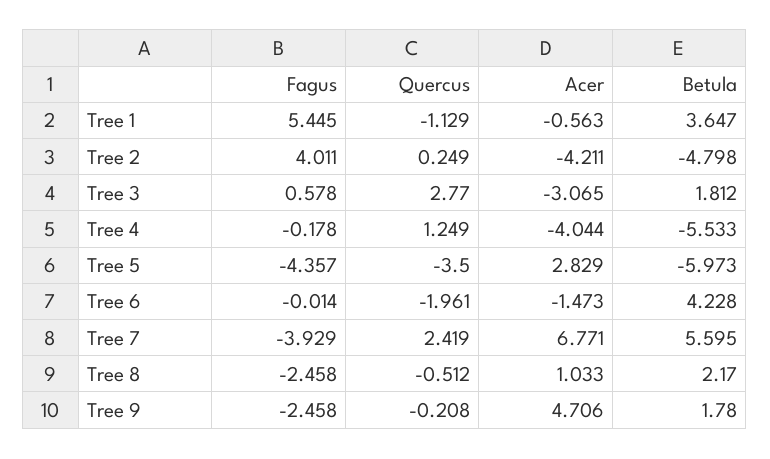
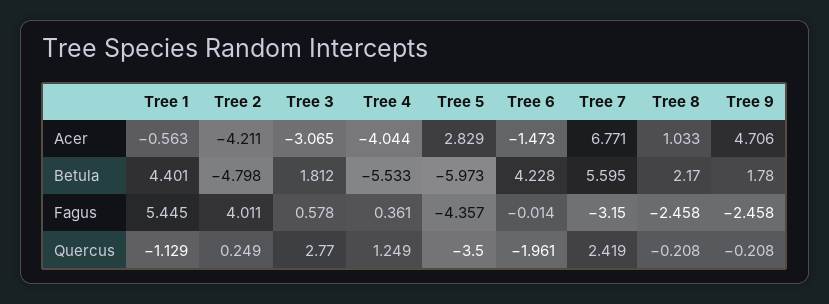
  {
    "Fagus": {
      "Tree 1": 5.445,
      "Tree 2": 4.011,
      "Tree 3": 0.578,
-     "Tree 4": -0.178,
+     "Tree 4": 0.361,
      "Tree 5": -4.357,
      "Tree 6": -0.014,
-     "Tree 7": -3.929,
+     "Tree 7": -3.15,
      "Tree 8": -2.458,
      "Tree 9": -2.458
    },
    "Quercus": {
      "Tree 1": -1.129,
      "Tree 2": 0.249,
      "Tree 3": 2.77,
      "Tree 4": 1.249,
      "Tree 5": -3.5,
      "Tree 6": -1.961,
      "Tree 7": 2.419,
-     "Tree 8": -0.512,
+     "Tree 8": -0.208,
      "Tree 9": -0.208
    },
    "Acer": {
      "Tree 1": -0.563,
      "Tree 2": -4.211,
      "Tree 3": -3.065,
      "Tree 4": -4.044,
      "Tree 5": 2.829,
      "Tree 6": -1.473,
      "Tree 7": 6.771,
      "Tree 8": 1.033,
      "Tree 9": 4.706
    },
    "Betula": {
-     "Tree 1": 3.647,
+     "Tree 1": 4.401,
      "Tree 2": -4.798,
      "Tree 3": 1.812,
      "Tree 4": -5.533,
      "Tree 5": -5.973,
      "Tree 6": 4.228,
      "Tree 7": 5.595,
      "Tree 8": 2.17,
      "Tree 9": 1.78
    }
  }

